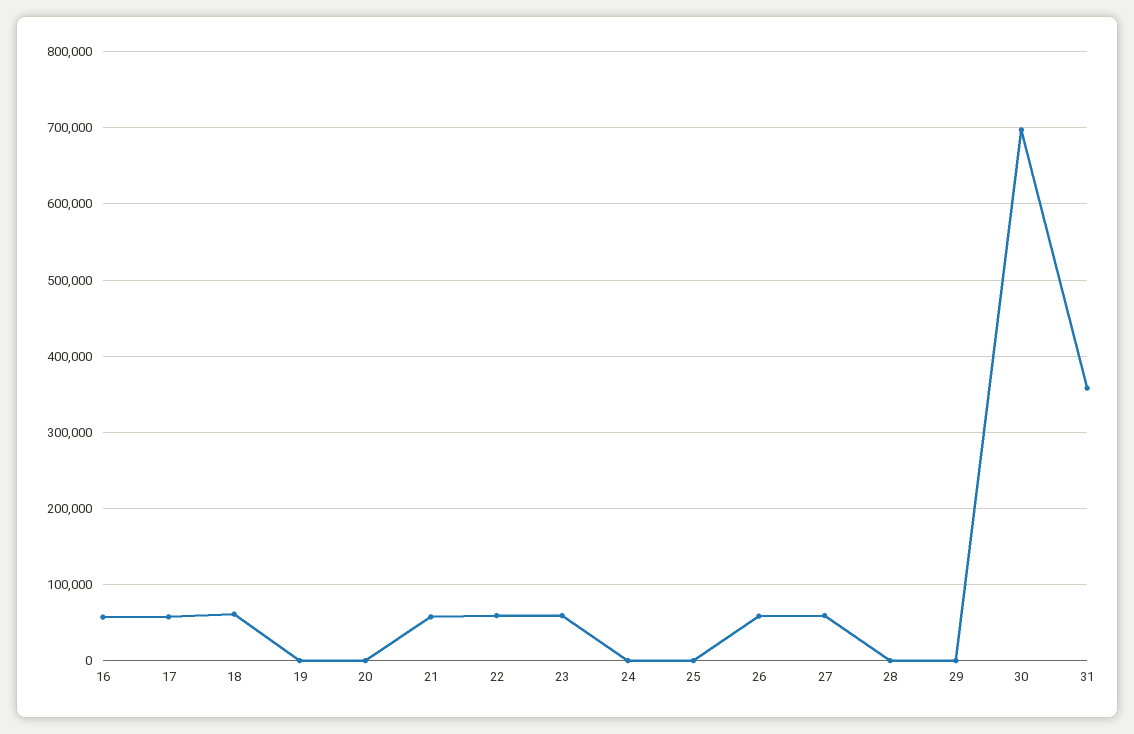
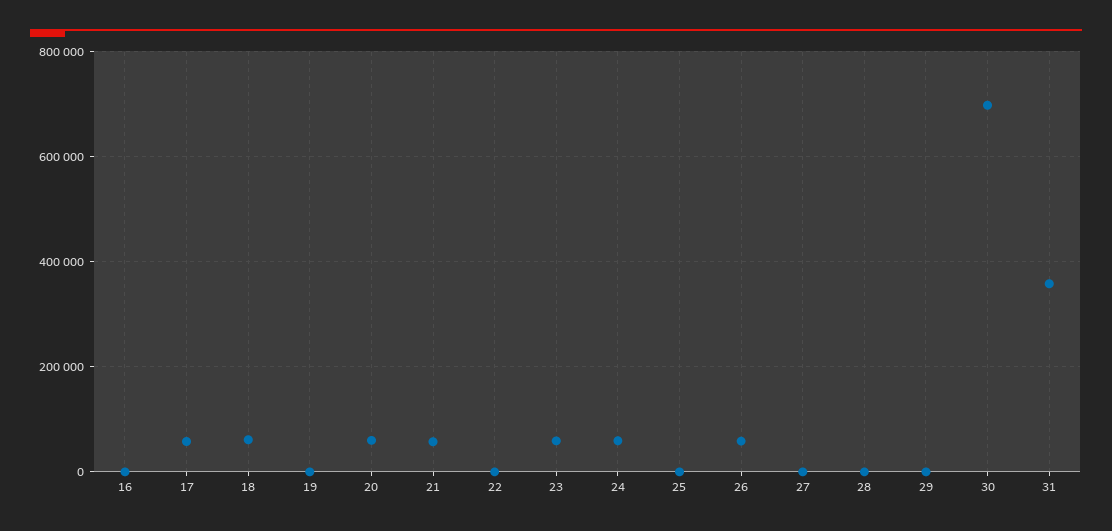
  {
-   "16": 60000,
+   "16": 0,
    "17": 60000,
    "18": 60000,
    "19": 0,
-   "20": 0,
+   "20": 60000,
    "21": 60000,
-   "22": 60000,
+   "22": 0,
    "23": 60000,
-   "24": 0,
+   "24": 60000,
    "25": 0,
    "26": 60000,
-   "27": 60000,
+   "27": 0,
    "28": 0,
    "29": 0,
    "30": 700000,
    "31": 360000
  }

